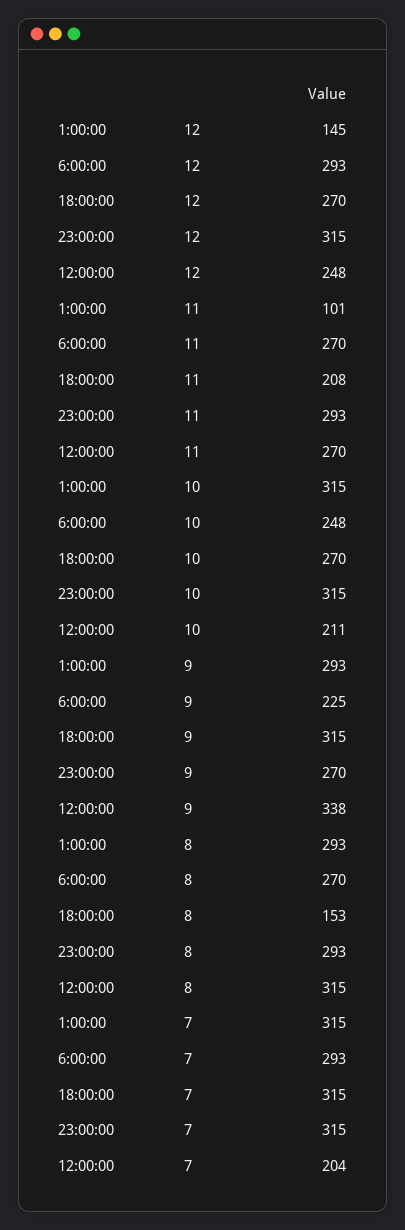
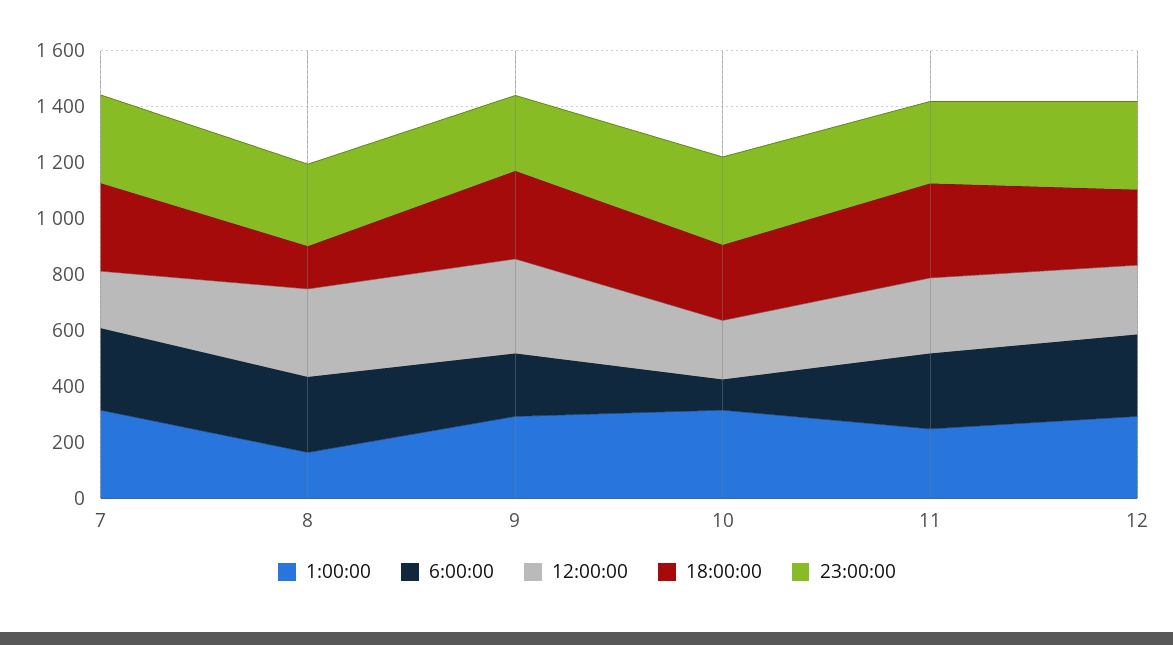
  {
    "1:00:00": {
-     "12": 145,
+     "12": 300,
-     "11": 101,
+     "11": 250,
      "10": 315,
      "9": 293,
-     "8": 293,
+     "8": 150,
      "7": 315
    },
    "6:00:00": {
      "12": 293,
      "11": 270,
-     "10": 248,
+     "10": 100,
      "9": 225,
      "8": 270,
      "7": 293
    },
    "18:00:00": {
      "12": 270,
-     "11": 208,
+     "11": 350,
      "10": 270,
      "9": 315,
      "8": 153,
      "7": 315
    },
    "23:00:00": {
      "12": 315,
      "11": 293,
      "10": 315,
      "9": 270,
      "8": 293,
      "7": 315
    },
    "12:00:00": {
      "12": 248,
      "11": 270,
      "10": 211,
      "9": 338,
      "8": 315,
      "7": 204
    }
  }

